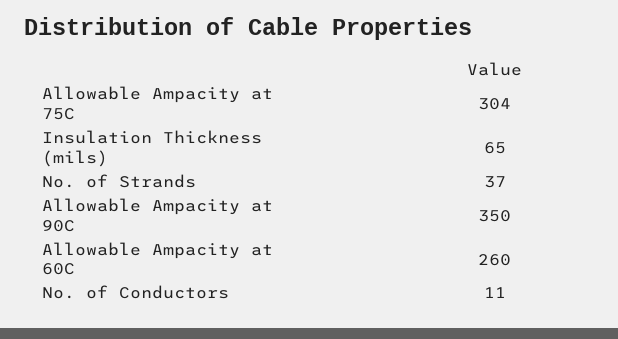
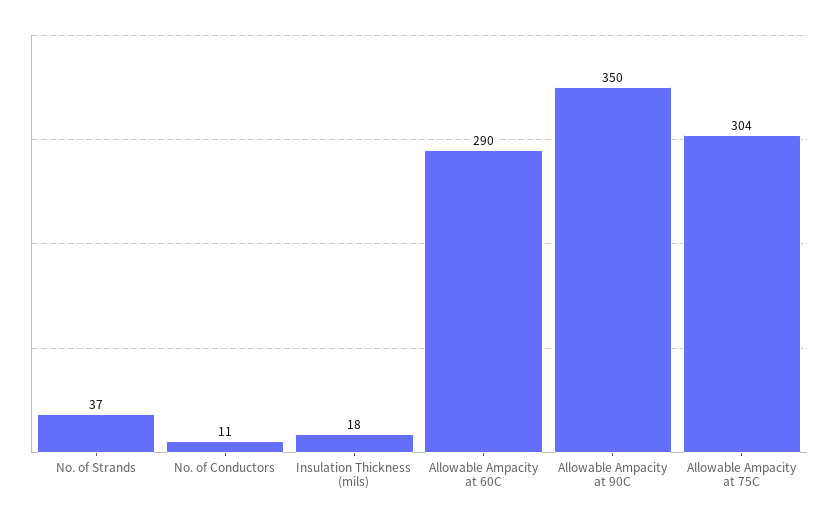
  {
    "Allowable Ampacity at 75C": 304,
-   "Insulation Thickness (mils)": 65,
+   "Insulation Thickness (mils)": 18,
    "No. of Strands": 37,
    "Allowable Ampacity at 90C": 350,
-   "Allowable Ampacity at 60C": 260,
+   "Allowable Ampacity at 60C": 290,
    "No. of Conductors": 11
  }

